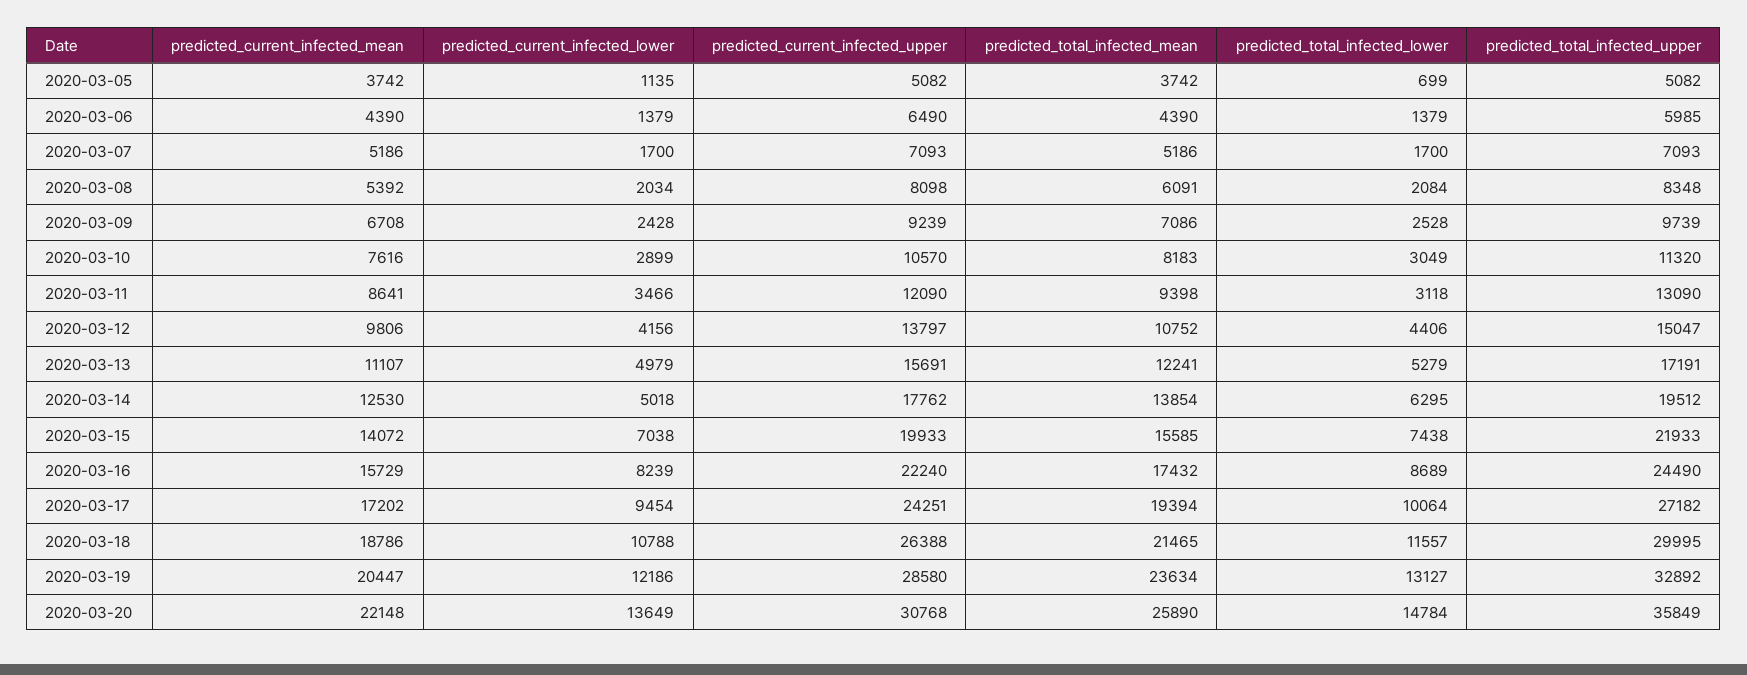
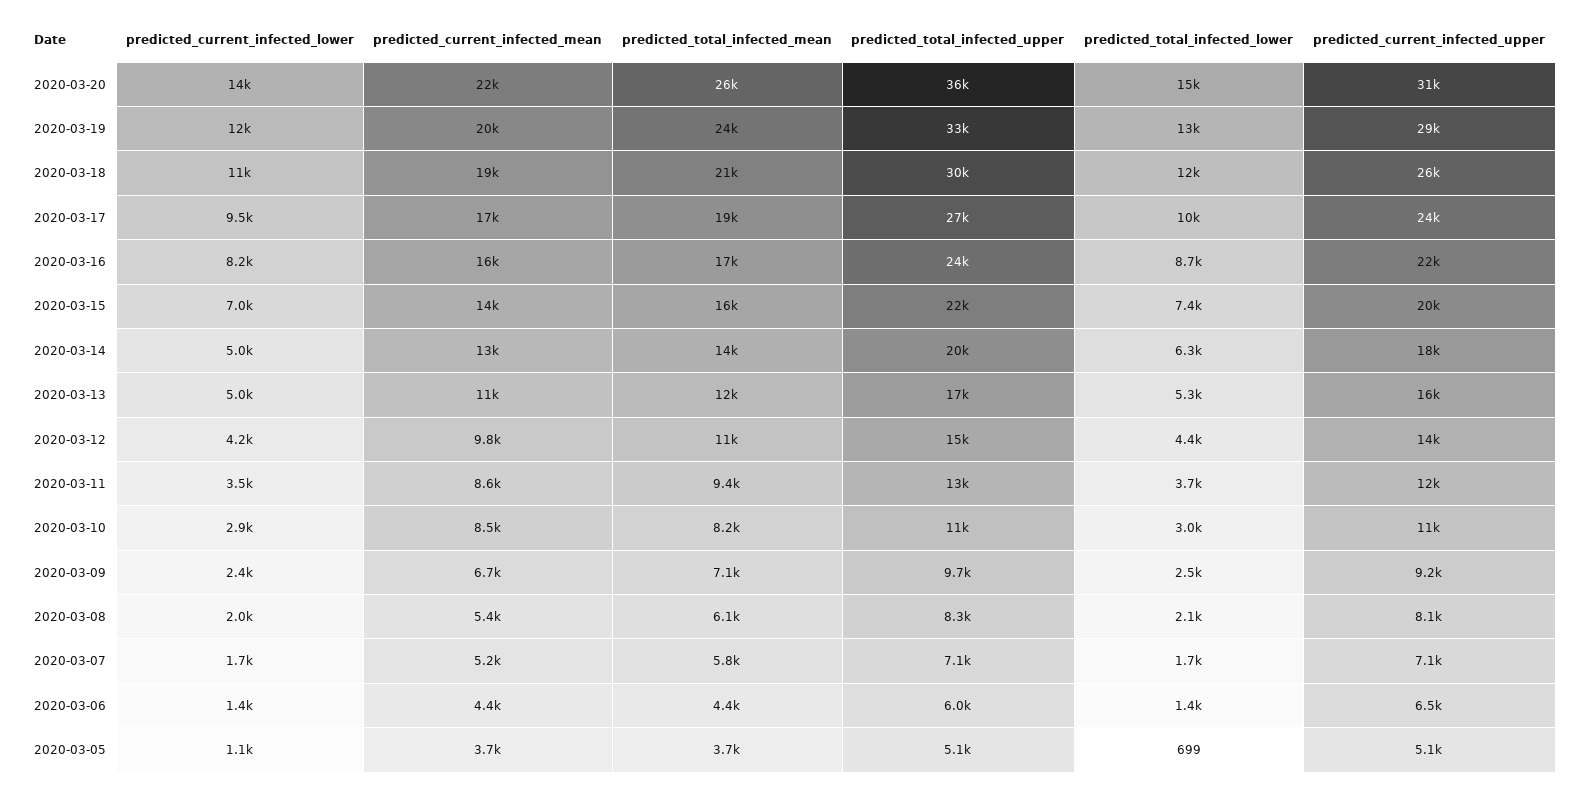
  {
    "predicted_current_infected_mean": {
      "2020-03-05": 3742,
      "2020-03-06": 4390,
      "2020-03-07": 5186,
      "2020-03-08": 5392,
      "2020-03-09": 6708,
-     "2020-03-10": 7616,
+     "2020-03-10": 8500,
      "2020-03-11": 8641,
      "2020-03-12": 9806,
      "2020-03-13": 11107,
      "2020-03-14": 12530,
      "2020-03-15": 14072,
      "2020-03-16": 15729,
      "2020-03-17": 17202,
      "2020-03-18": 18786,
      "2020-03-19": 20447,
      "2020-03-20": 22148
    },
    "predicted_current_infected_lower": {
      "2020-03-05": 1135,
      "2020-03-06": 1379,
      "2020-03-07": 1700,
      "2020-03-08": 2034,
      "2020-03-09": 2428,
      "2020-03-10": 2899,
      "2020-03-11": 3466,
      "2020-03-12": 4156,
      "2020-03-13": 4979,
      "2020-03-14": 5018,
      "2020-03-15": 7038,
      "2020-03-16": 8239,
      "2020-03-17": 9454,
      "2020-03-18": 10788,
      "2020-03-19": 12186,
      "2020-03-20": 13649
    },
    "predicted_current_infected_upper": {
      "2020-03-05": 5082,
      "2020-03-06": 6490,
      "2020-03-07": 7093,
      "2020-03-08": 8098,
      "2020-03-09": 9239,
      "2020-03-10": 10570,
      "2020-03-11": 12090,
      "2020-03-12": 13797,
      "2020-03-13": 15691,
      "2020-03-14": 17762,
      "2020-03-15": 19933,
      "2020-03-16": 22240,
      "2020-03-17": 24251,
      "2020-03-18": 26388,
      "2020-03-19": 28580,
      "2020-03-20": 30768
    },
    "predicted_total_infected_mean": {
      "2020-03-05": 3742,
      "2020-03-06": 4390,
-     "2020-03-07": 5186,
+     "2020-03-07": 5800,
      "2020-03-08": 6091,
      "2020-03-09": 7086,
      "2020-03-10": 8183,
      "2020-03-11": 9398,
      "2020-03-12": 10752,
      "2020-03-13": 12241,
      "2020-03-14": 13854,
      "2020-03-15": 15585,
      "2020-03-16": 17432,
      "2020-03-17": 19394,
      "2020-03-18": 21465,
      "2020-03-19": 23634,
      "2020-03-20": 25890
    },
    "predicted_total_infected_lower": {
      "2020-03-05": 699,
      "2020-03-06": 1379,
      "2020-03-07": 1700,
      "2020-03-08": 2084,
      "2020-03-09": 2528,
      "2020-03-10": 3049,
-     "2020-03-11": 3118,
+     "2020-03-11": 3700,
      "2020-03-12": 4406,
      "2020-03-13": 5279,
      "2020-03-14": 6295,
      "2020-03-15": 7438,
      "2020-03-16": 8689,
      "2020-03-17": 10064,
      "2020-03-18": 11557,
      "2020-03-19": 13127,
      "2020-03-20": 14784
    },
    "predicted_total_infected_upper": {
      "2020-03-05": 5082,
      "2020-03-06": 5985,
      "2020-03-07": 7093,
      "2020-03-08": 8348,
      "2020-03-09": 9739,
      "2020-03-10": 11320,
      "2020-03-11": 13090,
      "2020-03-12": 15047,
      "2020-03-13": 17191,
      "2020-03-14": 19512,
      "2020-03-15": 21933,
      "2020-03-16": 24490,
      "2020-03-17": 27182,
      "2020-03-18": 29995,
      "2020-03-19": 32892,
      "2020-03-20": 35849
    }
  }

